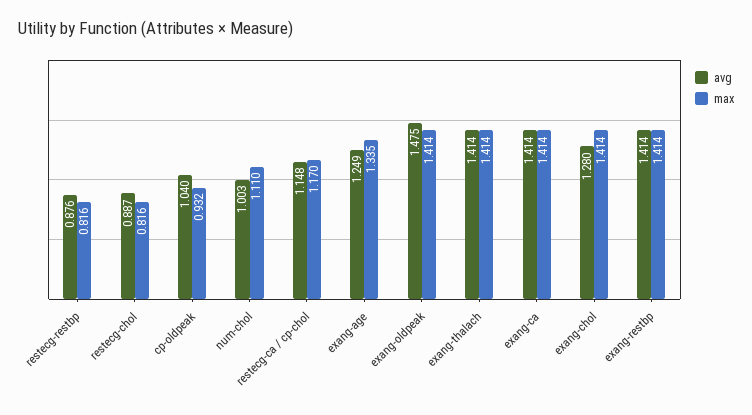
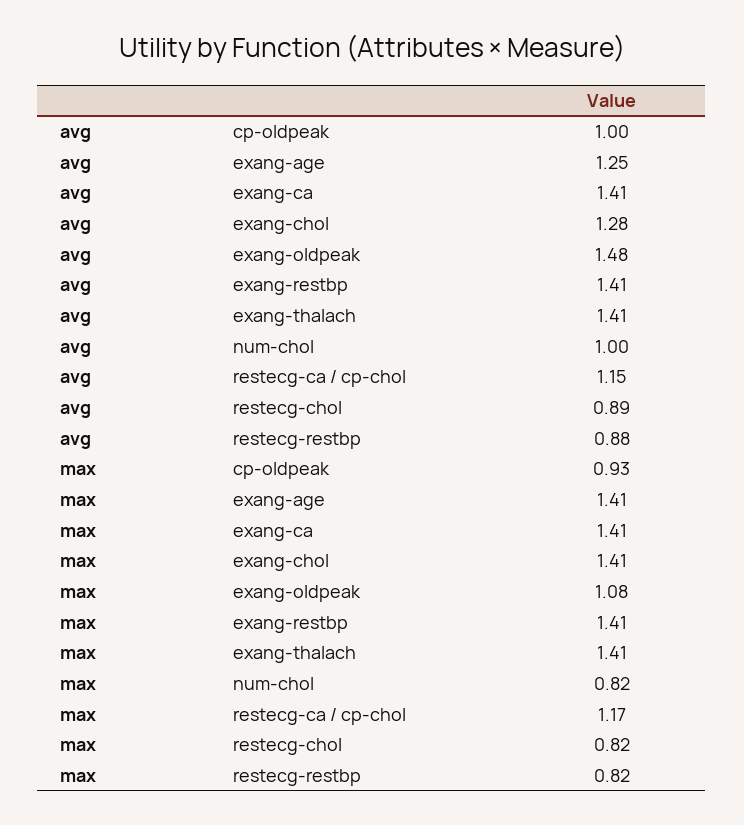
  {
    "avg": {
      "restecg-restbp": 0.876,
      "restecg-chol": 0.887,
-     "cp-oldpeak": 1.04,
+     "cp-oldpeak": 1,
      "num-chol": 1.003,
      "restecg-ca / cp-chol": 1.148,
      "exang-age": 1.249,
      "exang-oldpeak": 1.475,
      "exang-thalach": 1.414,
      "exang-ca": 1.414,
      "exang-chol": 1.28,
      "exang-restbp": 1.414
    },
    "max": {
      "restecg-restbp": 0.816,
      "restecg-chol": 0.816,
      "cp-oldpeak": 0.932,
-     "num-chol": 1.11,
+     "num-chol": 0.82,
      "restecg-ca / cp-chol": 1.17,
-     "exang-age": 1.335,
+     "exang-age": 1.41,
-     "exang-oldpeak": 1.414,
+     "exang-oldpeak": 1.08,
      "exang-thalach": 1.414,
      "exang-ca": 1.414,
      "exang-chol": 1.414,
      "exang-restbp": 1.414
    }
  }

